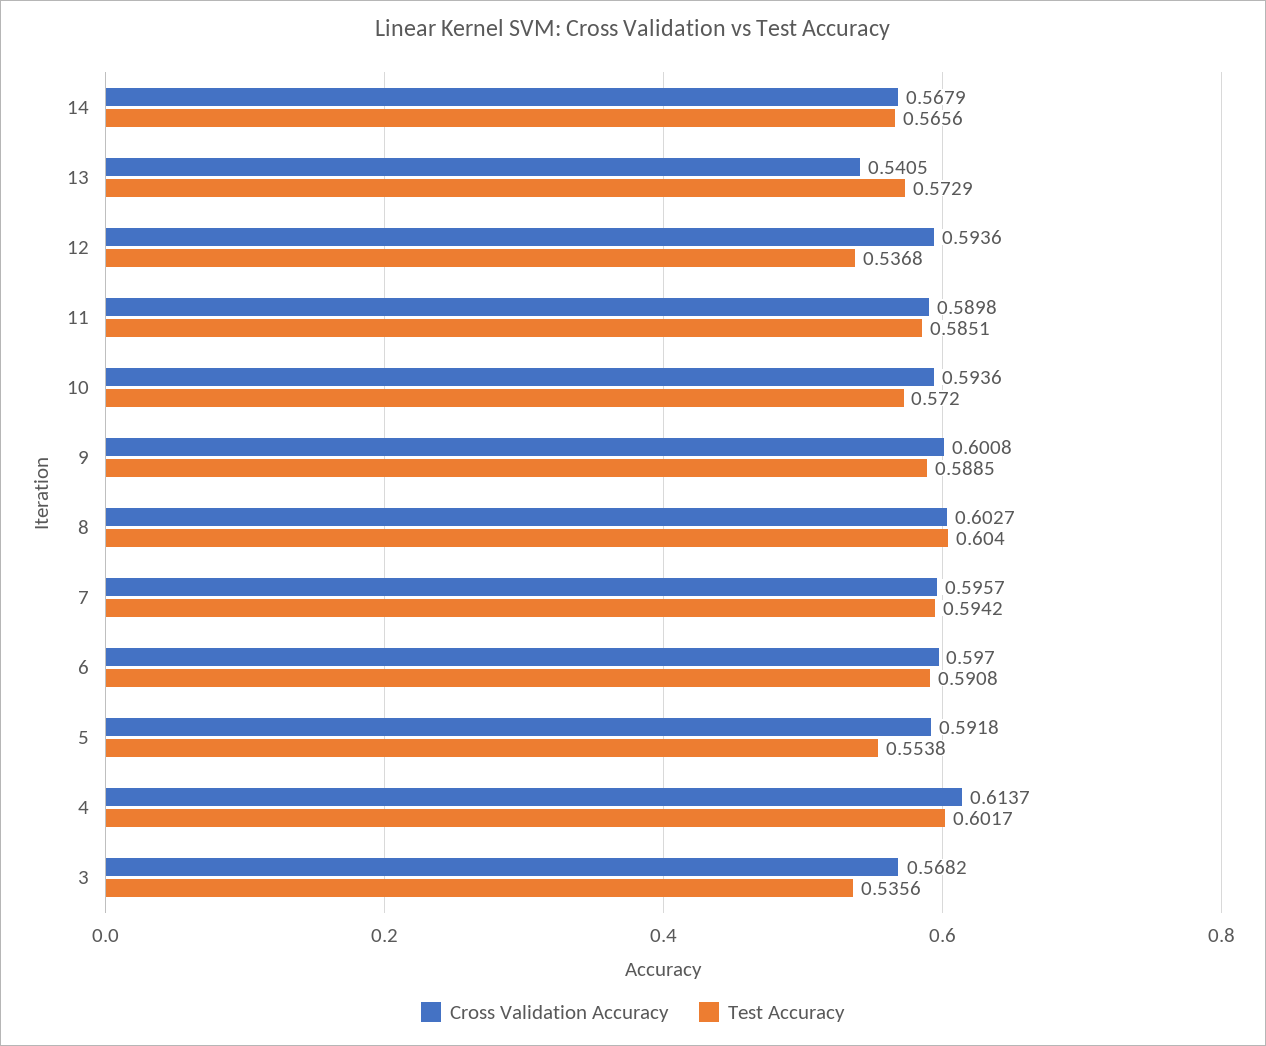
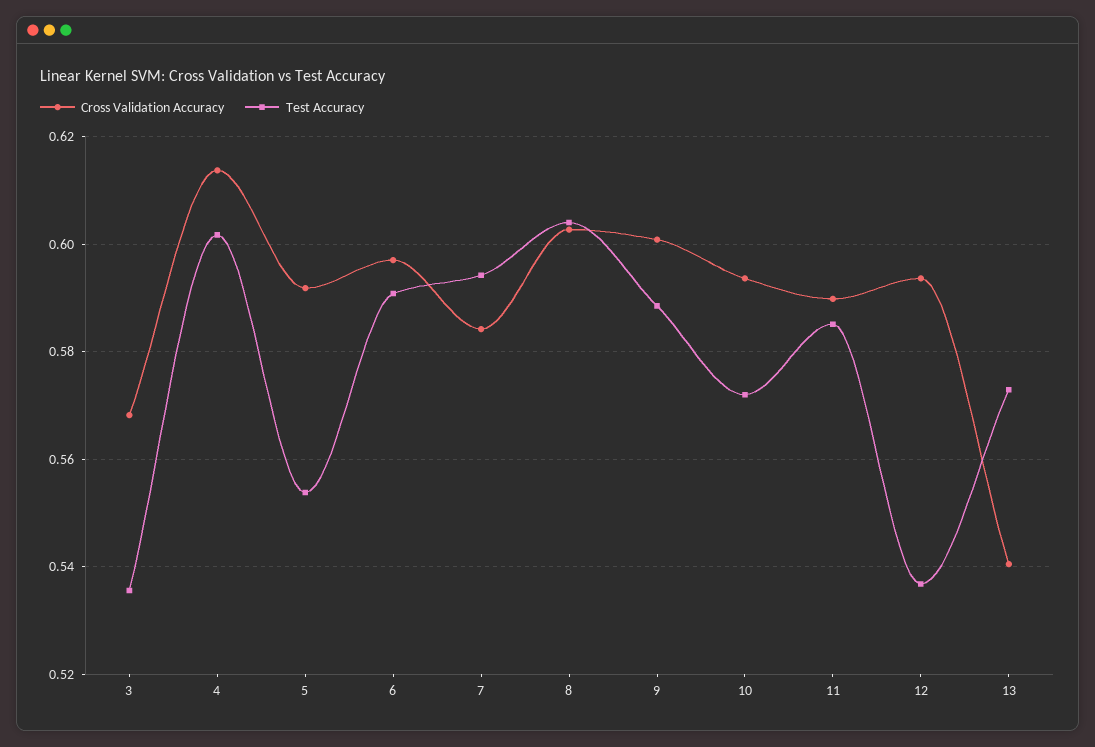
  {
    "Cross Validation Accuracy": {
-     "14": 0.5679,
      "13": 0.5405,
      "12": 0.5936,
      "11": 0.5898,
      "10": 0.5936,
      "9": 0.6008,
      "8": 0.6027,
-     "7": 0.5957,
+     "7": 0.584,
      "6": 0.597,
      "5": 0.5918,
      "4": 0.6137,
      "3": 0.5682
    },
    "Test Accuracy": {
-     "14": 0.5656,
      "13": 0.5729,
      "12": 0.5368,
      "11": 0.5851,
      "10": 0.572,
      "9": 0.5885,
      "8": 0.604,
      "7": 0.5942,
      "6": 0.5908,
      "5": 0.5538,
      "4": 0.6017,
      "3": 0.5356
    }
  }

